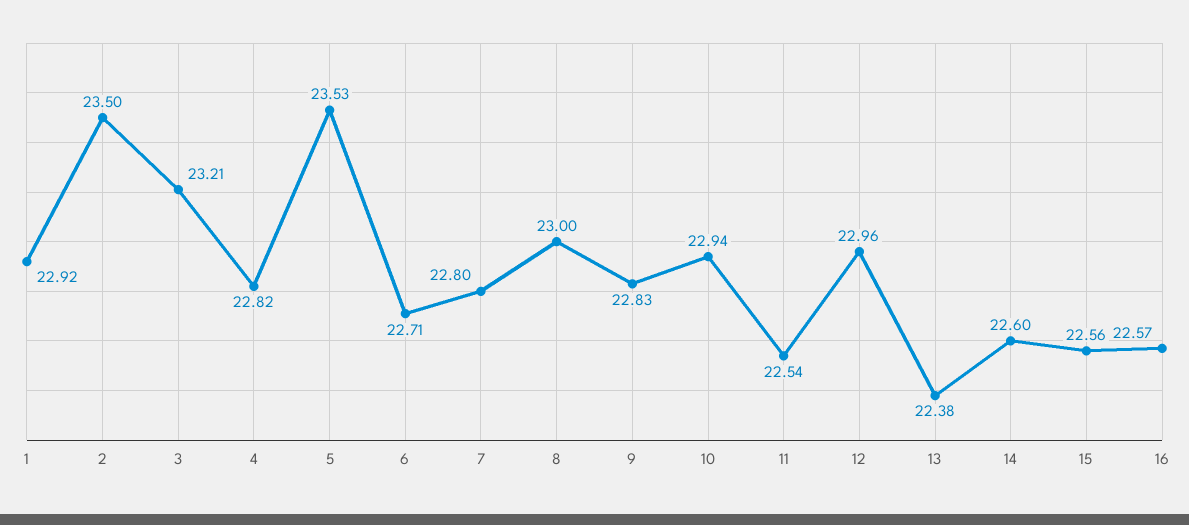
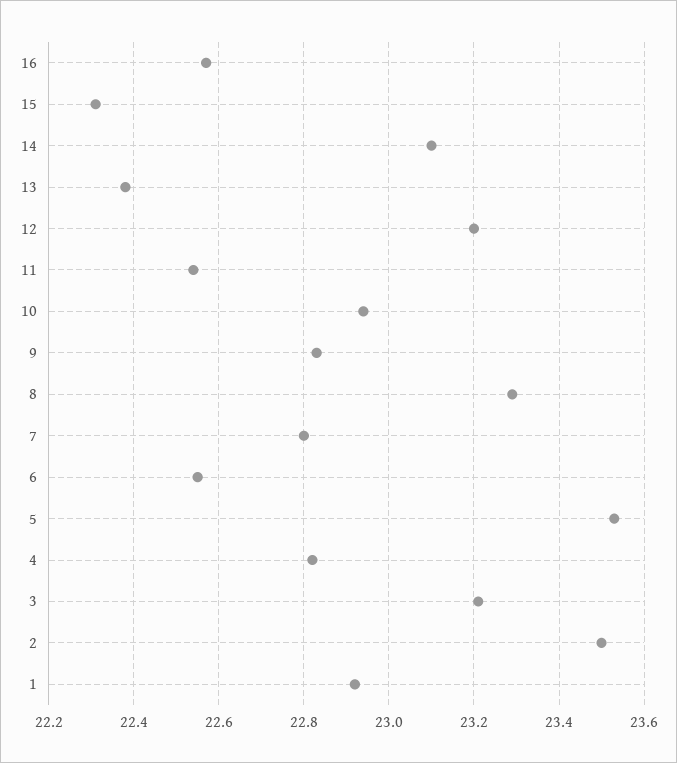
  {
    "1": 22.92,
    "2": 23.5,
    "3": 23.21,
    "4": 22.82,
    "5": 23.53,
-   "6": 22.71,
+   "6": 22.55,
    "7": 22.8,
-   "8": 23,
+   "8": 23.3,
    "9": 22.83,
    "10": 22.94,
    "11": 22.54,
-   "12": 22.96,
+   "12": 23.2,
    "13": 22.38,
-   "14": 22.6,
+   "14": 23.1,
-   "15": 22.56,
+   "15": 22.3,
    "16": 22.57
  }

